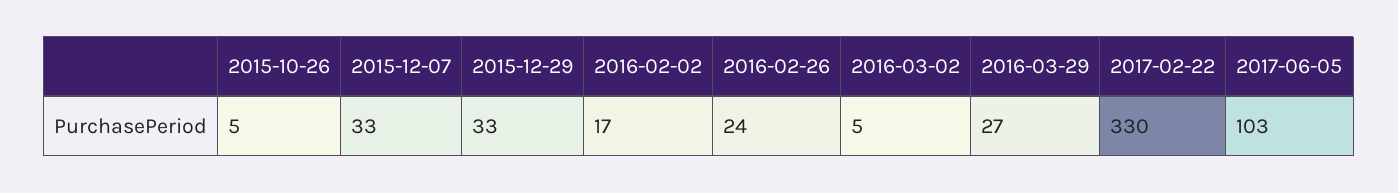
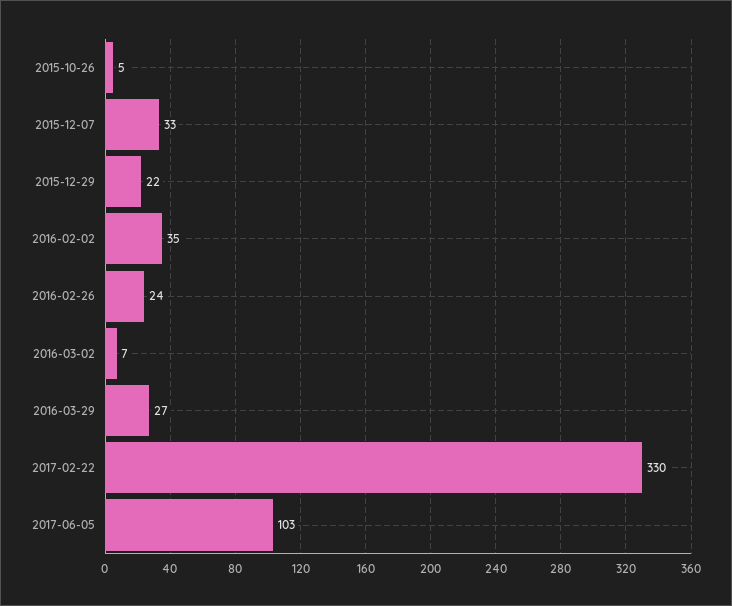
  {
    "2015-10-26": 5,
    "2015-12-07": 33,
-   "2015-12-29": 33,
+   "2015-12-29": 22,
-   "2016-02-02": 17,
+   "2016-02-02": 35,
    "2016-02-26": 24,
-   "2016-03-02": 5,
+   "2016-03-02": 7,
    "2016-03-29": 27,
    "2017-02-22": 330,
    "2017-06-05": 103
  }

